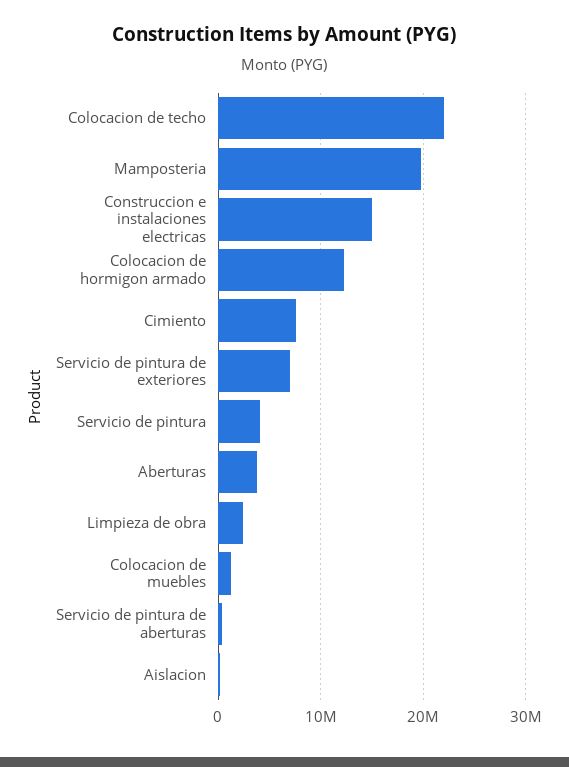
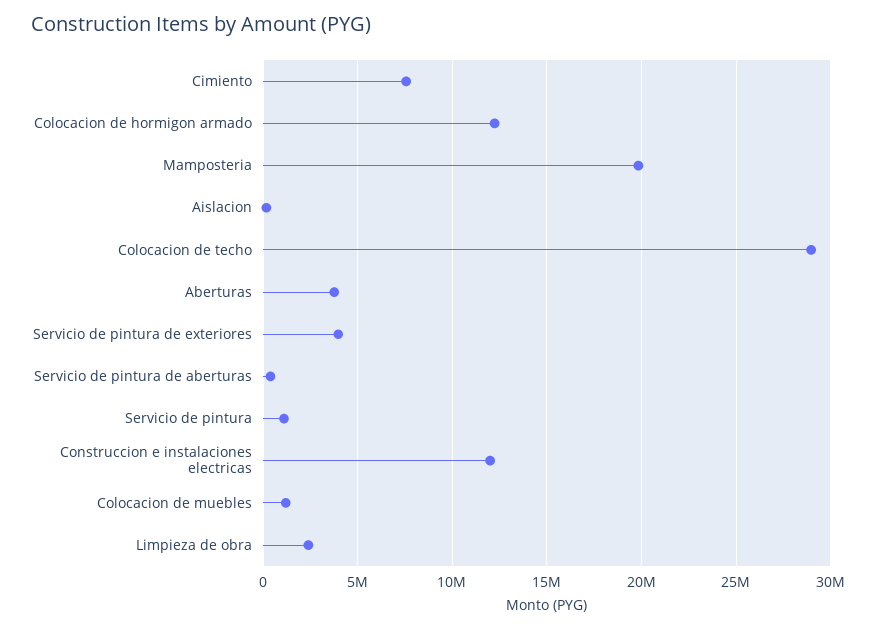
  {
-   "Colocacion de techo": 22000000,
+   "Colocacion de techo": 29000000,
    "Mamposteria": 20000000,
-   "Construccion e instalaciones electricas": 15000000,
+   "Construccion e instalaciones electricas": 12000000,
    "Colocacion de hormigon armado": 12000000,
    "Cimiento": 7500000,
-   "Servicio de pintura de exteriores": 7000000,
+   "Servicio de pintura de exteriores": 4000000,
-   "Servicio de pintura": 4000000,
+   "Servicio de pintura": 1000000,
    "Aberturas": 4000000,
    "Limpieza de obra": 2500000,
    "Colocacion de muebles": 1000000,
    "Servicio de pintura de aberturas": 500000,
    "Aislacion": 0
  }

